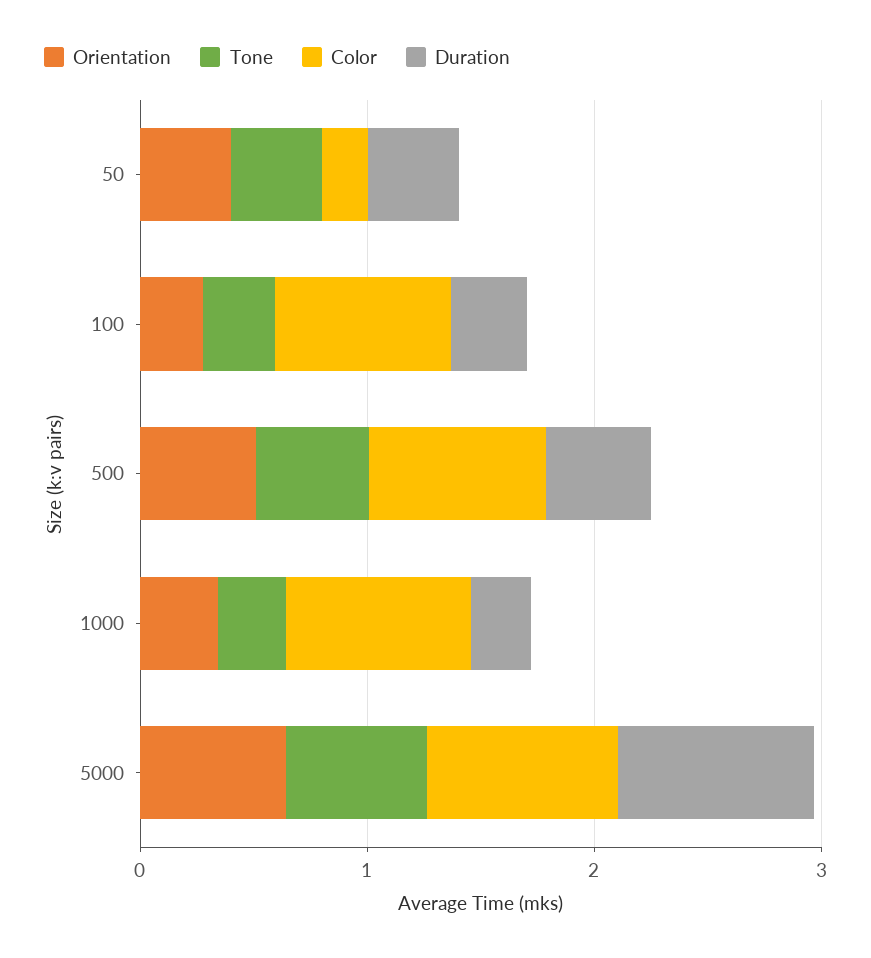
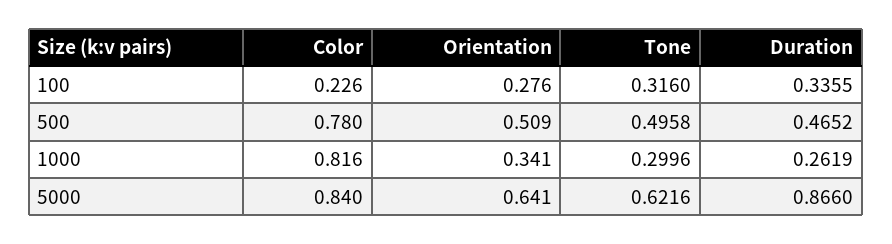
  {
    "Orientation": {
-     "50": 0.4,
      "100": 0.276,
      "500": 0.509,
      "1000": 0.341,
      "5000": 0.641
    },
    "Tone": {
-     "50": 0.4,
      "100": 0.316,
      "500": 0.4958,
      "1000": 0.2996,
      "5000": 0.6216
    },
    "Color": {
-     "50": 0.2,
-     "100": 0.8,
+     "100": 0.226,
      "500": 0.78,
      "1000": 0.816,
      "5000": 0.84
    },
    "Duration": {
-     "50": 0.4,
      "100": 0.3355,
      "500": 0.4652,
      "1000": 0.2619,
      "5000": 0.866
    }
  }

